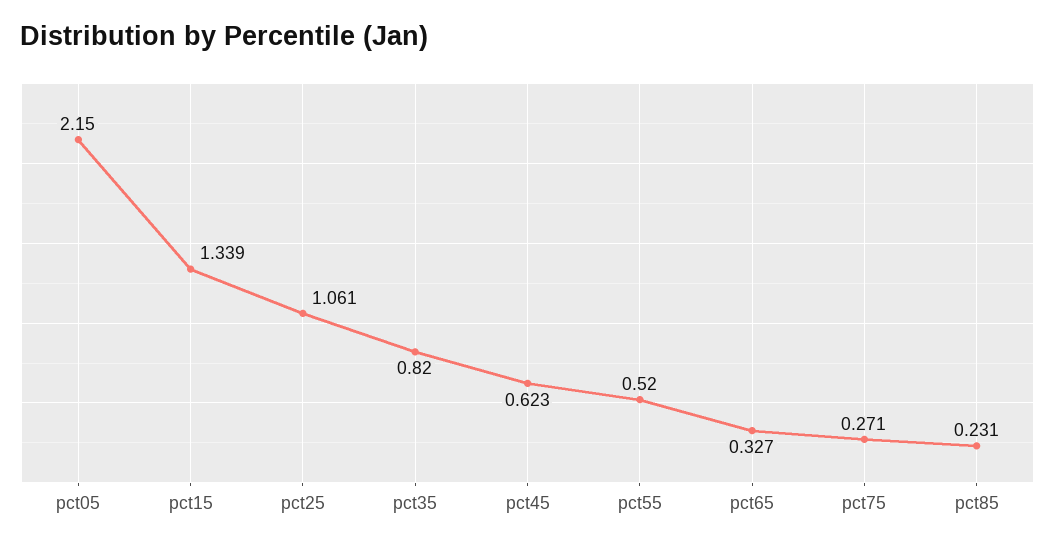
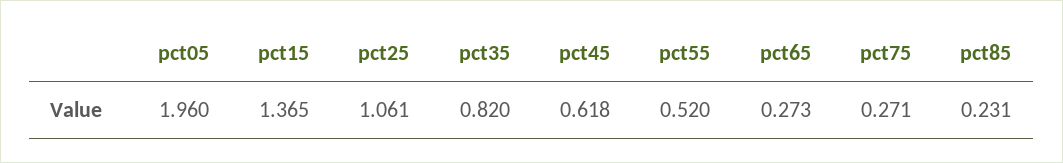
  {
-   "pct05": 2.15,
+   "pct05": 1.96,
-   "pct15": 1.339,
+   "pct15": 1.365,
    "pct25": 1.061,
    "pct35": 0.82,
-   "pct45": 0.623,
+   "pct45": 0.618,
    "pct55": 0.52,
-   "pct65": 0.327,
+   "pct65": 0.273,
    "pct75": 0.271,
    "pct85": 0.231
  }

